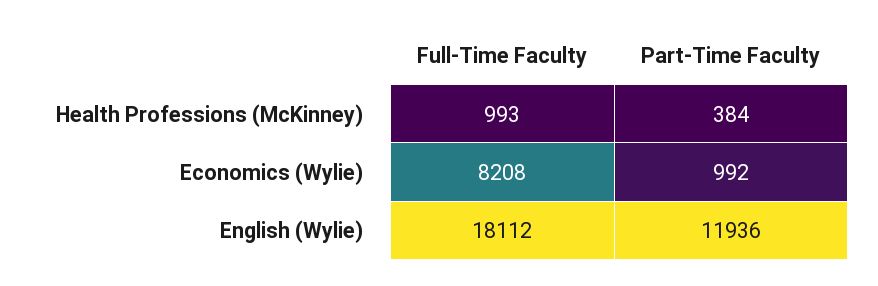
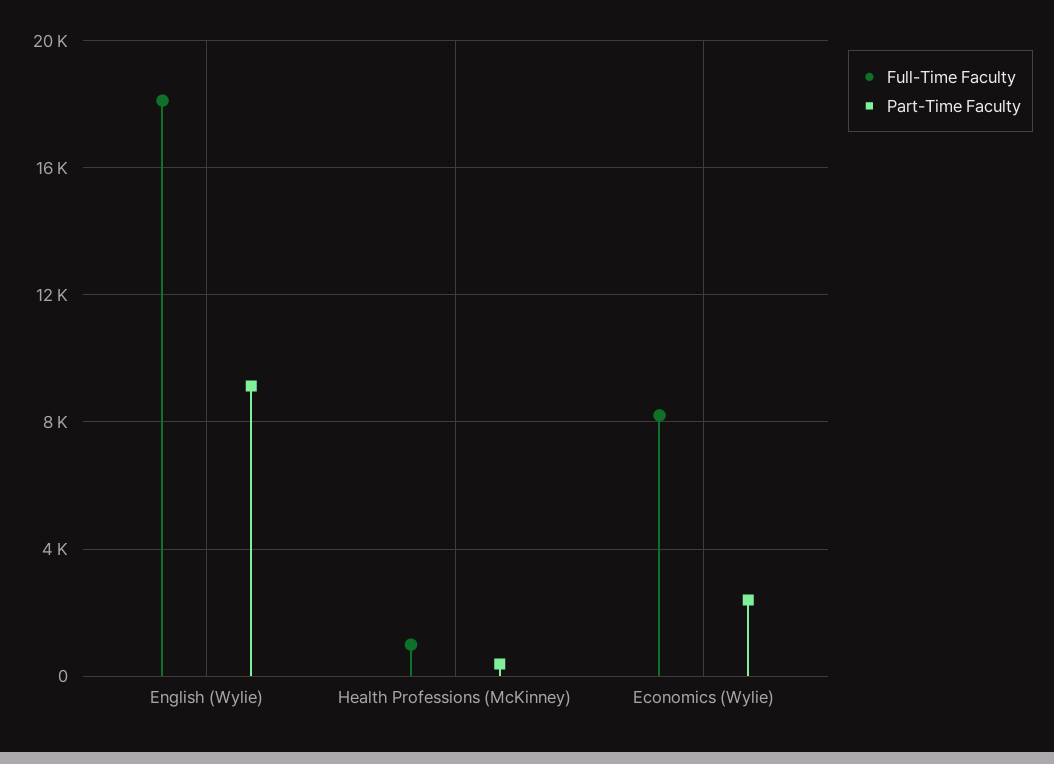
  {
    "Full-Time Faculty": {
      "Health Professions (McKinney)": 993,
      "Economics (Wylie)": 8208,
      "English (Wylie)": 18112
    },
    "Part-Time Faculty": {
      "Health Professions (McKinney)": 384,
-     "Economics (Wylie)": 992,
+     "Economics (Wylie)": 2500,
-     "English (Wylie)": 11936
+     "English (Wylie)": 9000
    }
  }

